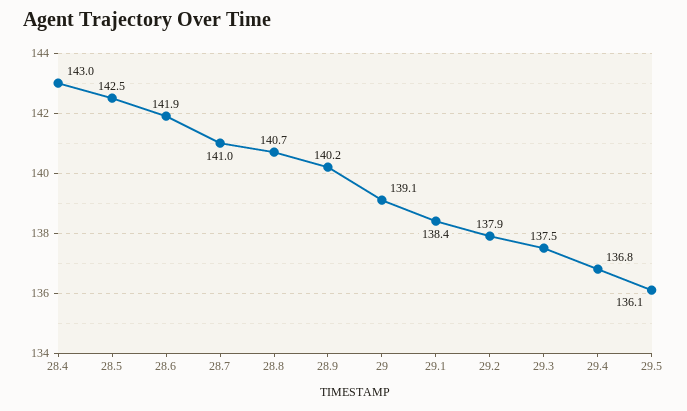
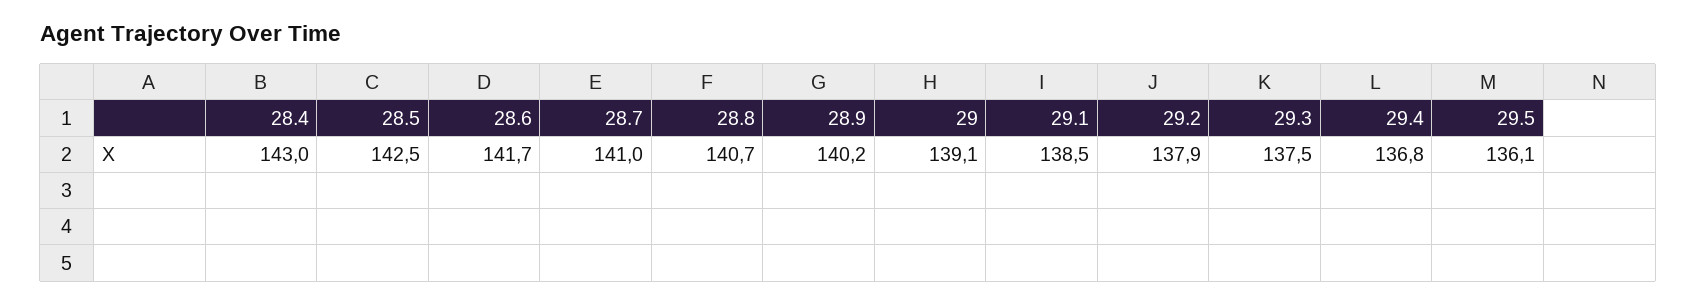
  {
    "28.4": 143,
    "28.5": 142.5,
-   "28.6": 141.9,
+   "28.6": 141.7,
    "28.7": 141,
    "28.8": 140.7,
    "28.9": 140.2,
    "29": 139.1,
-   "29.1": 138.4,
+   "29.1": 138.5,
    "29.2": 137.9,
    "29.3": 137.5,
    "29.4": 136.8,
    "29.5": 136.1
  }

